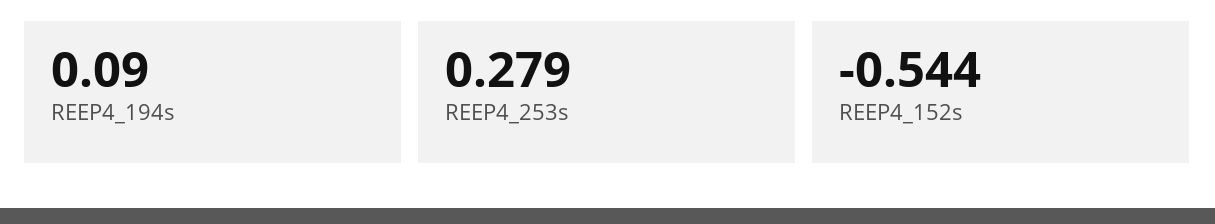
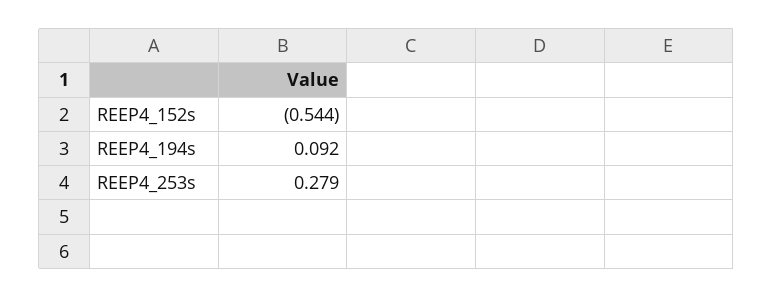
  {
-   "REEP4_194s": 0.09,
+   "REEP4_194s": 0.092,
    "REEP4_253s": 0.279,
    "REEP4_152s": -0.544
  }

